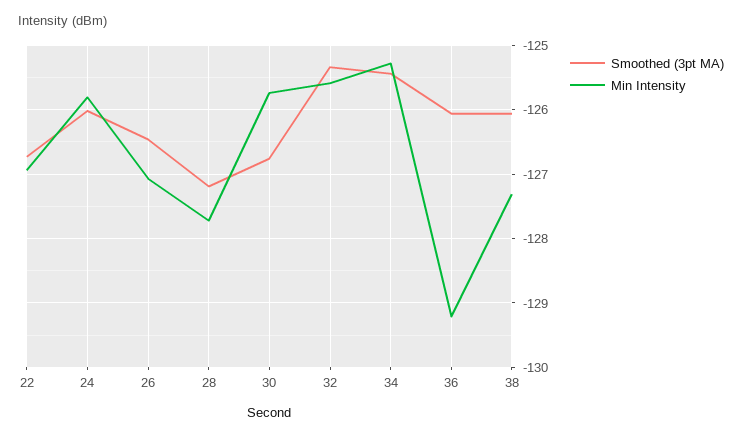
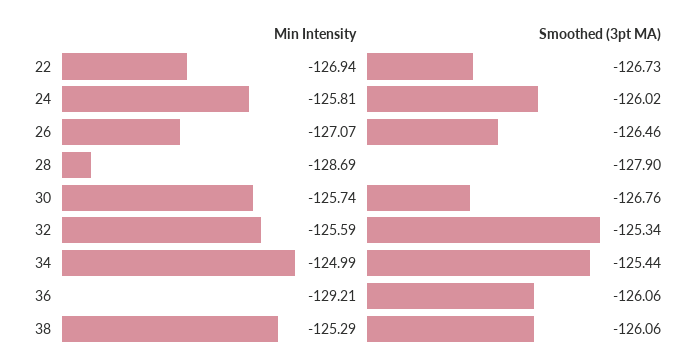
  {
    "Smoothed (3pt MA)": {
      "22": -126.73,
      "24": -126.02,
      "26": -126.46,
-     "28": -127.2,
+     "28": -127.9,
      "30": -126.76,
      "32": -125.34,
      "34": -125.44,
      "36": -126.06,
      "38": -126.06
    },
    "Min Intensity": {
      "22": -126.94,
      "24": -125.81,
      "26": -127.07,
-     "28": -127.7,
+     "28": -128.69,
      "30": -125.74,
      "32": -125.59,
-     "34": -125.3,
+     "34": -124.99,
      "36": -129.21,
-     "38": -127.3
+     "38": -125.29
    }
  }

